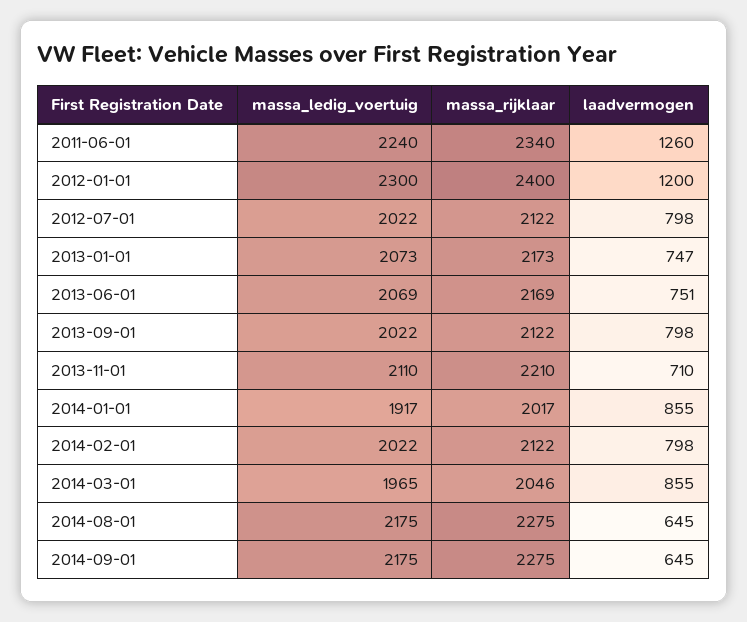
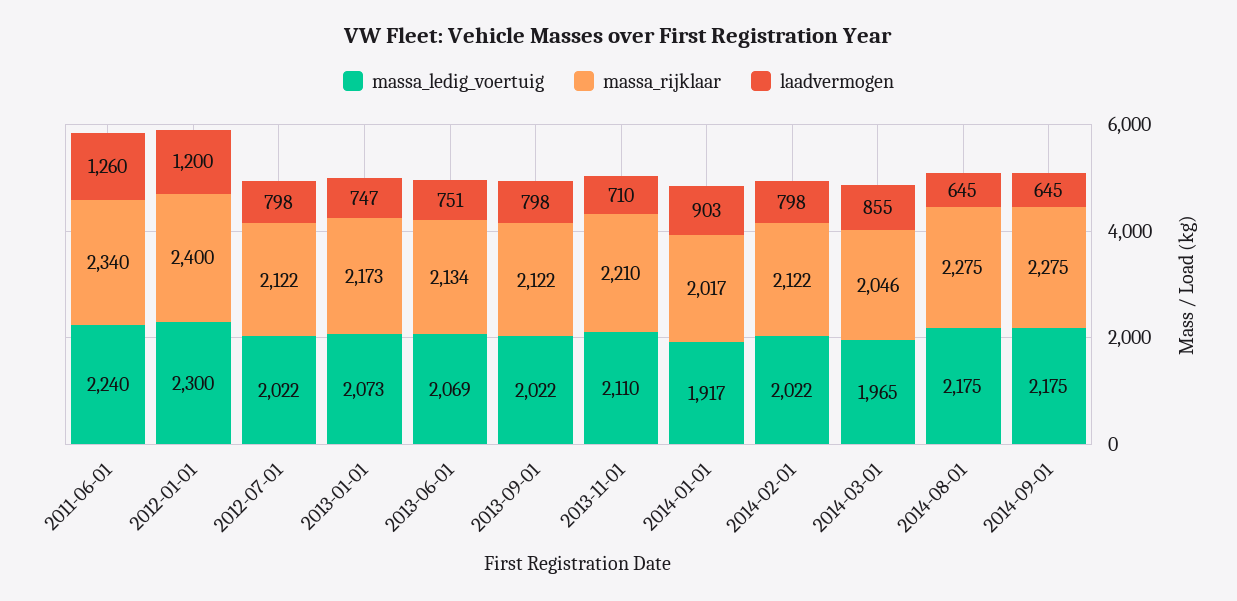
  {
    "massa_ledig_voertuig": {
      "2011-06-01": 2240,
      "2012-01-01": 2300,
      "2012-07-01": 2022,
      "2013-01-01": 2073,
      "2013-06-01": 2069,
      "2013-09-01": 2022,
      "2013-11-01": 2110,
      "2014-01-01": 1917,
      "2014-02-01": 2022,
      "2014-03-01": 1965,
      "2014-08-01": 2175,
      "2014-09-01": 2175
    },
    "massa_rijklaar": {
      "2011-06-01": 2340,
      "2012-01-01": 2400,
      "2012-07-01": 2122,
      "2013-01-01": 2173,
-     "2013-06-01": 2169,
+     "2013-06-01": 2134,
      "2013-09-01": 2122,
      "2013-11-01": 2210,
      "2014-01-01": 2017,
      "2014-02-01": 2122,
      "2014-03-01": 2046,
      "2014-08-01": 2275,
      "2014-09-01": 2275
    },
    "laadvermogen": {
      "2011-06-01": 1260,
      "2012-01-01": 1200,
      "2012-07-01": 798,
      "2013-01-01": 747,
      "2013-06-01": 751,
      "2013-09-01": 798,
      "2013-11-01": 710,
-     "2014-01-01": 855,
+     "2014-01-01": 903,
      "2014-02-01": 798,
      "2014-03-01": 855,
      "2014-08-01": 645,
      "2014-09-01": 645
    }
  }

